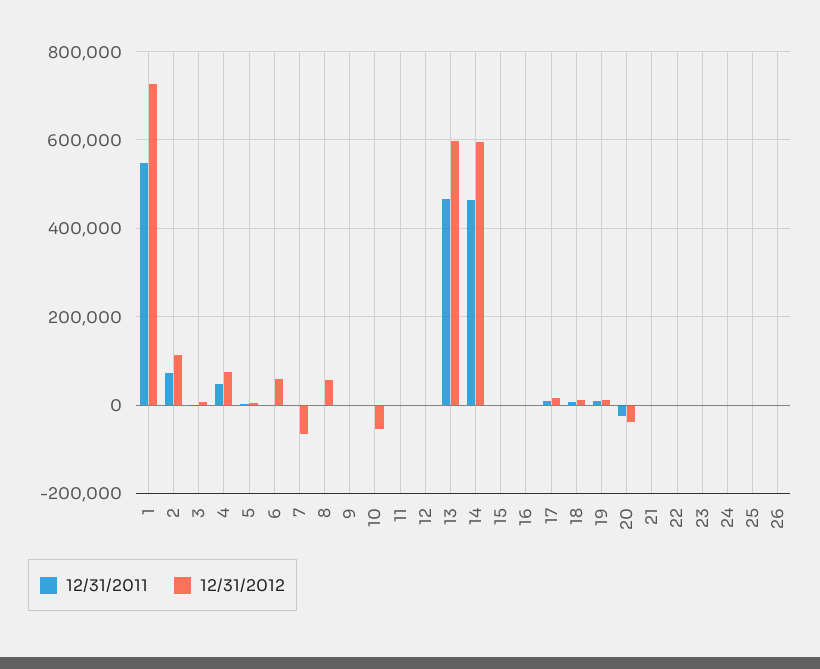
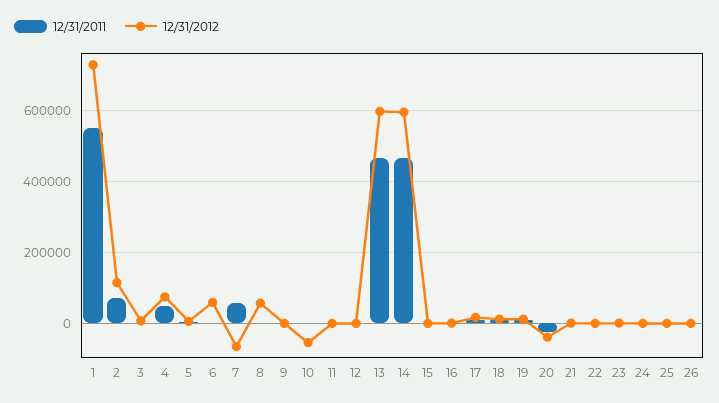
  {
    "12/31/2011": {
      "1": 540000,
      "2": 80000,
      "3": 0,
      "4": 40000,
      "5": 0,
      "6": 0,
-     "7": 0,
+     "7": 60000,
      "8": 0,
      "9": 0,
      "10": 0,
      "11": 0,
      "12": 0,
      "13": 460000,
      "14": 460000,
      "15": 0,
      "16": 0,
      "17": 0,
      "18": 0,
      "19": 0,
      "20": -20000,
      "21": 0,
      "22": 0,
      "23": 0,
      "24": 0,
      "25": 0,
      "26": 0
    },
    "12/31/2012": {
      "1": 720000,
      "2": 120000,
      "3": 0,
      "4": 80000,
      "5": 0,
      "6": 60000,
      "7": -60000,
      "8": 60000,
      "9": 0,
      "10": -60000,
      "11": 0,
      "12": 0,
      "13": 600000,
      "14": 600000,
      "15": 0,
      "16": 0,
      "17": 20000,
      "18": 20000,
      "19": 20000,
      "20": -40000,
      "21": 0,
      "22": 0,
      "23": 0,
      "24": 0,
      "25": 0,
      "26": 0
    }
  }

